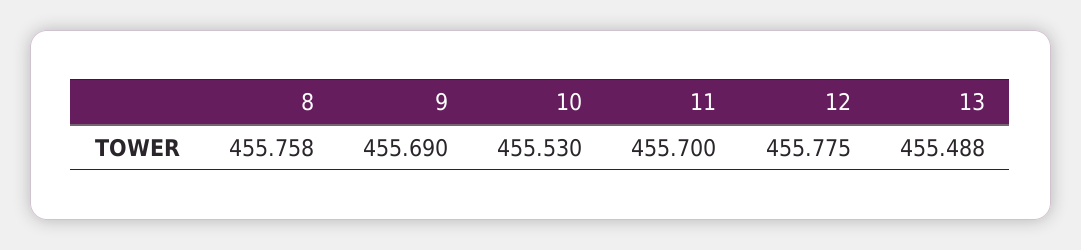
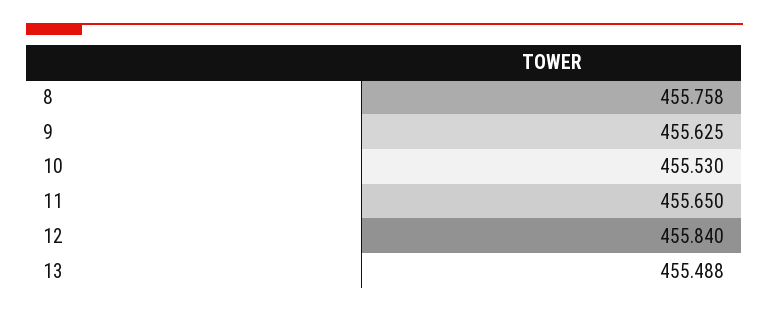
  {
    "8": 455.758,
-   "9": 455.69,
+   "9": 455.625,
    "10": 455.53,
-   "11": 455.7,
+   "11": 455.65,
-   "12": 455.775,
+   "12": 455.84,
    "13": 455.488
  }

